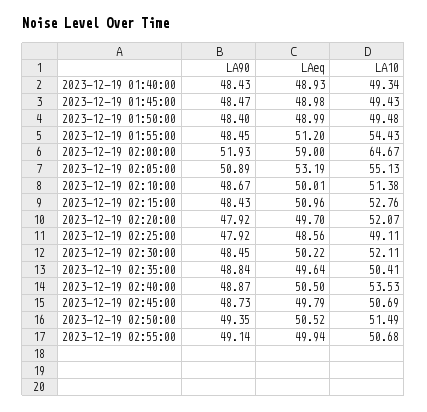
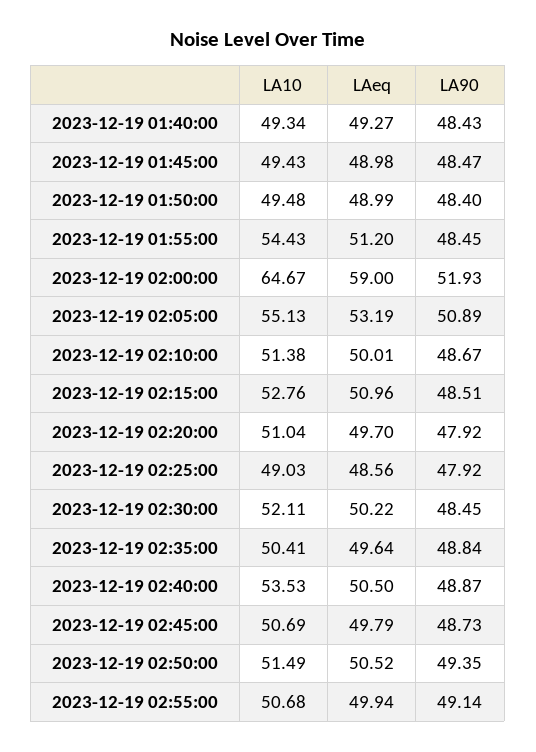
  {
    "LA90": {
      "2023-12-19 01:40:00": 48.43,
      "2023-12-19 01:45:00": 48.47,
      "2023-12-19 01:50:00": 48.4,
      "2023-12-19 01:55:00": 48.45,
      "2023-12-19 02:00:00": 51.93,
      "2023-12-19 02:05:00": 50.89,
      "2023-12-19 02:10:00": 48.67,
-     "2023-12-19 02:15:00": 48.43,
+     "2023-12-19 02:15:00": 48.51,
      "2023-12-19 02:20:00": 47.92,
      "2023-12-19 02:25:00": 47.92,
      "2023-12-19 02:30:00": 48.45,
      "2023-12-19 02:35:00": 48.84,
      "2023-12-19 02:40:00": 48.87,
      "2023-12-19 02:45:00": 48.73,
      "2023-12-19 02:50:00": 49.35,
      "2023-12-19 02:55:00": 49.14
    },
    "LAeq": {
-     "2023-12-19 01:40:00": 48.93,
+     "2023-12-19 01:40:00": 49.27,
      "2023-12-19 01:45:00": 48.98,
      "2023-12-19 01:50:00": 48.99,
      "2023-12-19 01:55:00": 51.2,
      "2023-12-19 02:00:00": 59,
      "2023-12-19 02:05:00": 53.19,
      "2023-12-19 02:10:00": 50.01,
      "2023-12-19 02:15:00": 50.96,
      "2023-12-19 02:20:00": 49.7,
      "2023-12-19 02:25:00": 48.56,
      "2023-12-19 02:30:00": 50.22,
      "2023-12-19 02:35:00": 49.64,
      "2023-12-19 02:40:00": 50.5,
      "2023-12-19 02:45:00": 49.79,
      "2023-12-19 02:50:00": 50.52,
      "2023-12-19 02:55:00": 49.94
    },
    "LA10": {
      "2023-12-19 01:40:00": 49.34,
      "2023-12-19 01:45:00": 49.43,
      "2023-12-19 01:50:00": 49.48,
      "2023-12-19 01:55:00": 54.43,
      "2023-12-19 02:00:00": 64.67,
      "2023-12-19 02:05:00": 55.13,
      "2023-12-19 02:10:00": 51.38,
      "2023-12-19 02:15:00": 52.76,
-     "2023-12-19 02:20:00": 52.07,
+     "2023-12-19 02:20:00": 51.04,
-     "2023-12-19 02:25:00": 49.11,
+     "2023-12-19 02:25:00": 49.03,
      "2023-12-19 02:30:00": 52.11,
      "2023-12-19 02:35:00": 50.41,
      "2023-12-19 02:40:00": 53.53,
      "2023-12-19 02:45:00": 50.69,
      "2023-12-19 02:50:00": 51.49,
      "2023-12-19 02:55:00": 50.68
    }
  }

